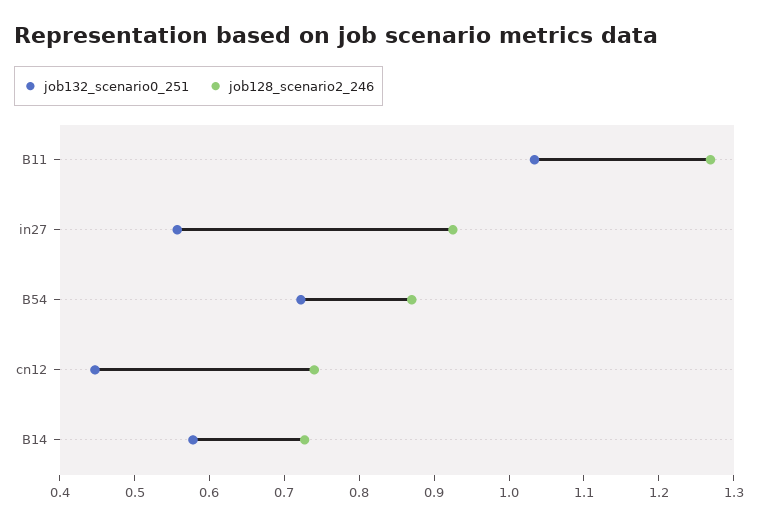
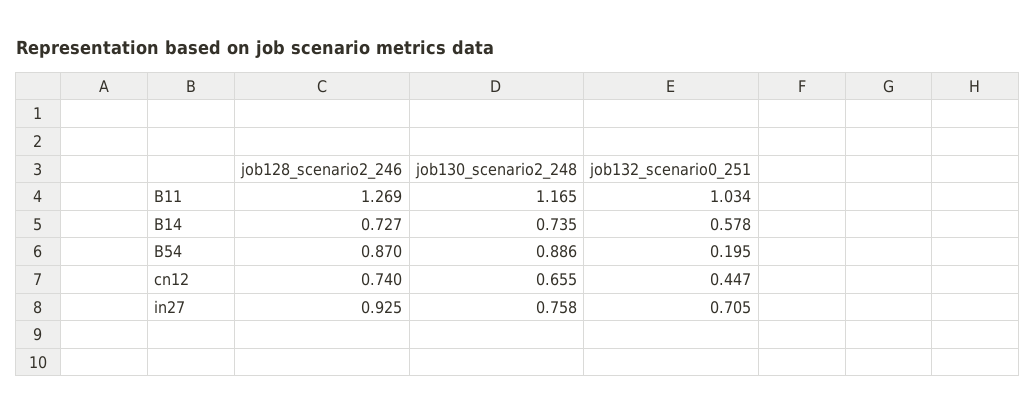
  {
    "job132_scenario0_251": {
      "B11": 1.034,
-     "in27": 0.56,
+     "in27": 0.705,
-     "B54": 0.72,
+     "B54": 0.195,
      "cn12": 0.447,
      "B14": 0.578
    },
    "job128_scenario2_246": {
      "B11": 1.269,
      "in27": 0.925,
      "B54": 0.87,
      "cn12": 0.74,
      "B14": 0.727
-   }
+   },
+   "job130_scenario2_248": {
+     "B11": 1.165,
+     "B14": 0.735,
+     "B54": 0.886,
+     "cn12": 0.655,
+     "in27": 0.758
+   }
  }

